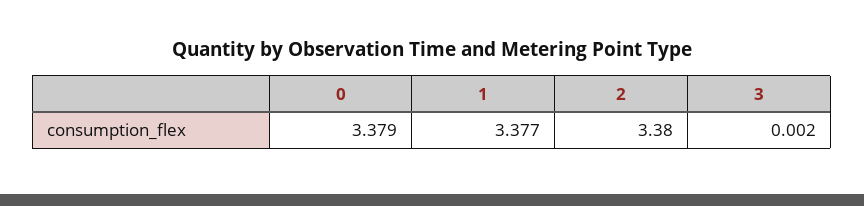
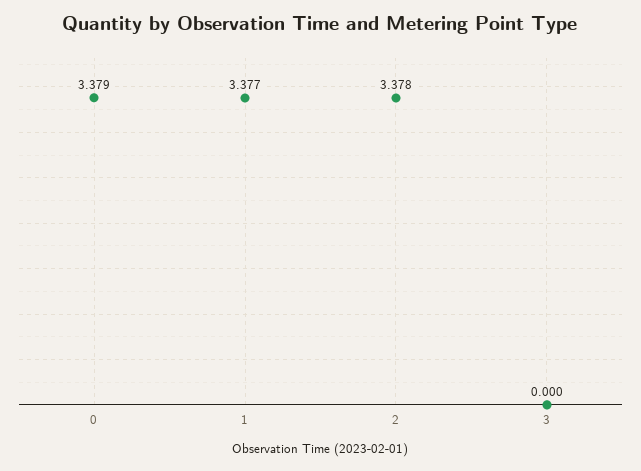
  {
    "0": 3.379,
    "1": 3.377,
-   "2": 3.38,
+   "2": 3.378,
-   "3": 0.002
+   "3": 0
  }

